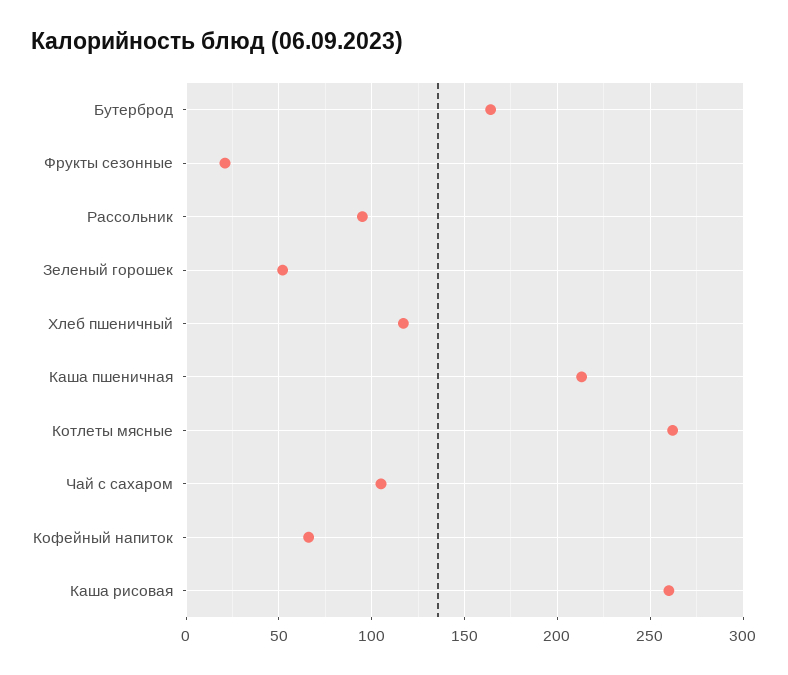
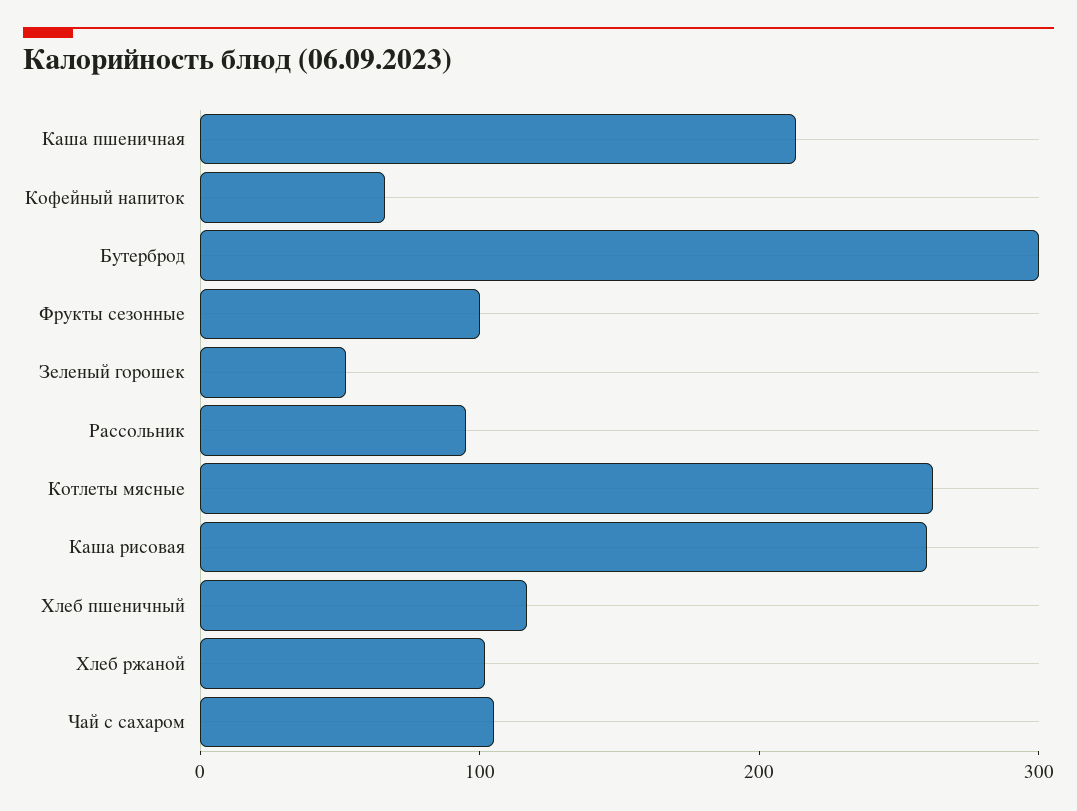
  {
-   "Бутерброд": 165,
+   "Бутерброд": 300,
-   "Фрукты сезонные": 20,
+   "Фрукты сезонные": 100,
    "Рассольник": 95,
    "Зеленый горошек": 50,
    "Хлеб пшеничный": 115,
    "Каша пшеничная": 215,
    "Котлеты мясные": 260,
    "Чай с сахаром": 105,
    "Кофейный напиток": 65,
-   "Каша рисовая": 260
+   "Каша рисовая": 260,
+   "Хлеб ржаной": 100
  }

